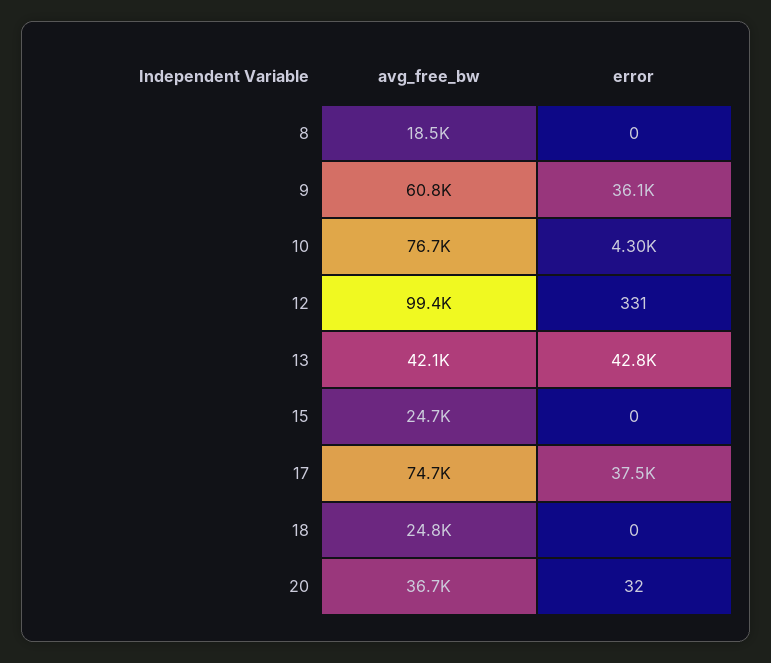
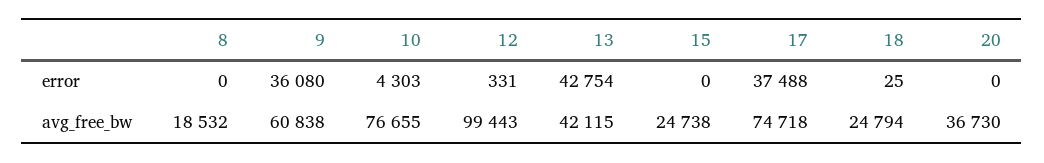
  {
    "avg_free_bw": {
      "8": 18532,
      "9": 60838,
      "10": 76655,
      "12": 99443,
      "13": 42115,
      "15": 24738,
      "17": 74718,
      "18": 24794,
      "20": 36730
    },
    "error": {
      "8": 0,
      "9": 36080,
      "10": 4303,
      "12": 331,
      "13": 42754,
      "15": 0,
      "17": 37488,
-     "18": 0,
+     "18": 25,
-     "20": 32
+     "20": 0
    }
  }

